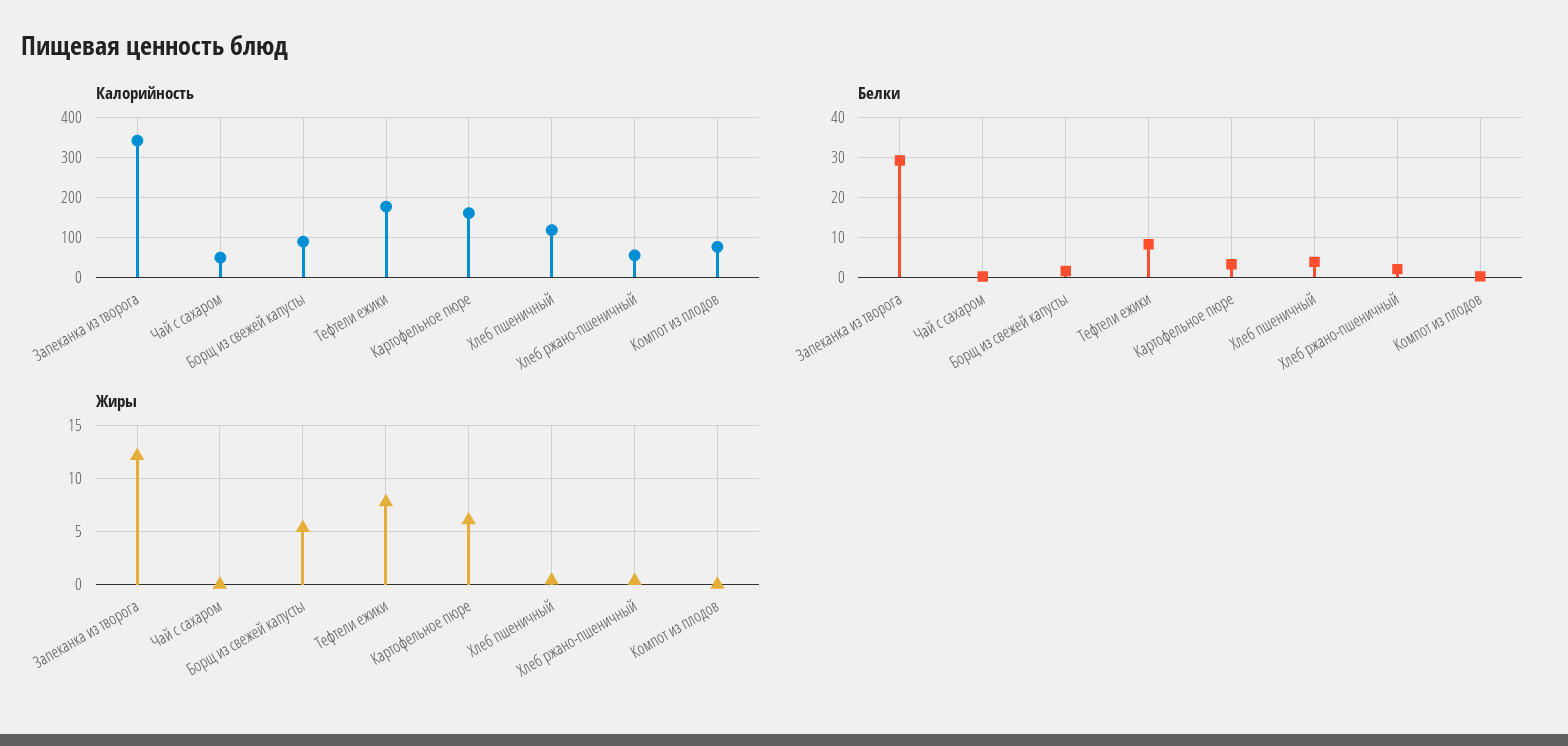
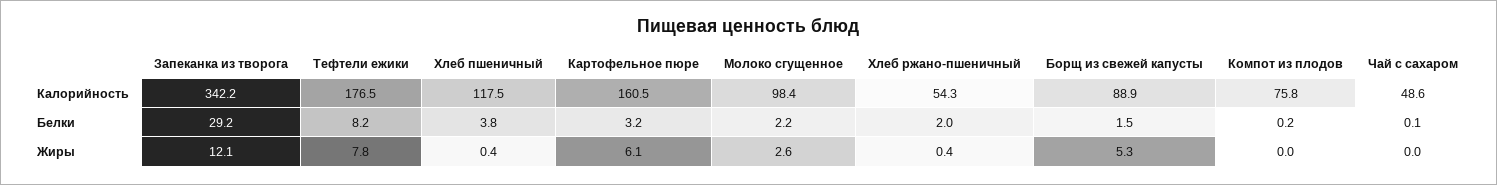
  {
    "Калорийность": {
      "Запеканка из творога": 342.2,
      "Чай с сахаром": 48.6,
      "Борщ из свежей капусты": 88.9,
      "Тефтели ежики": 176.5,
      "Картофельное пюре": 160.5,
      "Хлеб пшеничный": 117.5,
      "Хлеб ржано-пшеничный": 54.3,
-     "Компот из плодов": 75.8
+     "Компот из плодов": 75.8,
+     "Молоко сгущенное": 98.4
    },
    "Белки": {
      "Запеканка из творога": 29.2,
      "Чай с сахаром": 0.1,
      "Борщ из свежей капусты": 1.5,
      "Тефтели ежики": 8.2,
      "Картофельное пюре": 3.2,
      "Хлеб пшеничный": 3.8,
      "Хлеб ржано-пшеничный": 2,
-     "Компот из плодов": 0.2
+     "Компот из плодов": 0.2,
+     "Молоко сгущенное": 2.2
    },
    "Жиры": {
      "Запеканка из творога": 12.1,
      "Чай с сахаром": 0,
      "Борщ из свежей капусты": 5.3,
      "Тефтели ежики": 7.8,
      "Картофельное пюре": 6.1,
      "Хлеб пшеничный": 0.4,
      "Хлеб ржано-пшеничный": 0.4,
-     "Компот из плодов": 0
+     "Компот из плодов": 0,
+     "Молоко сгущенное": 2.6
    }
  }

